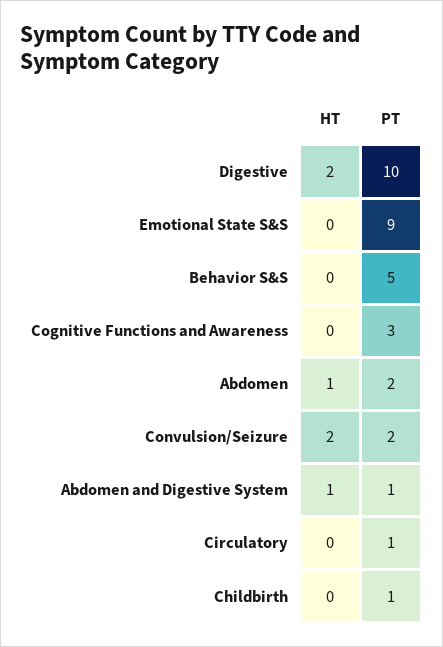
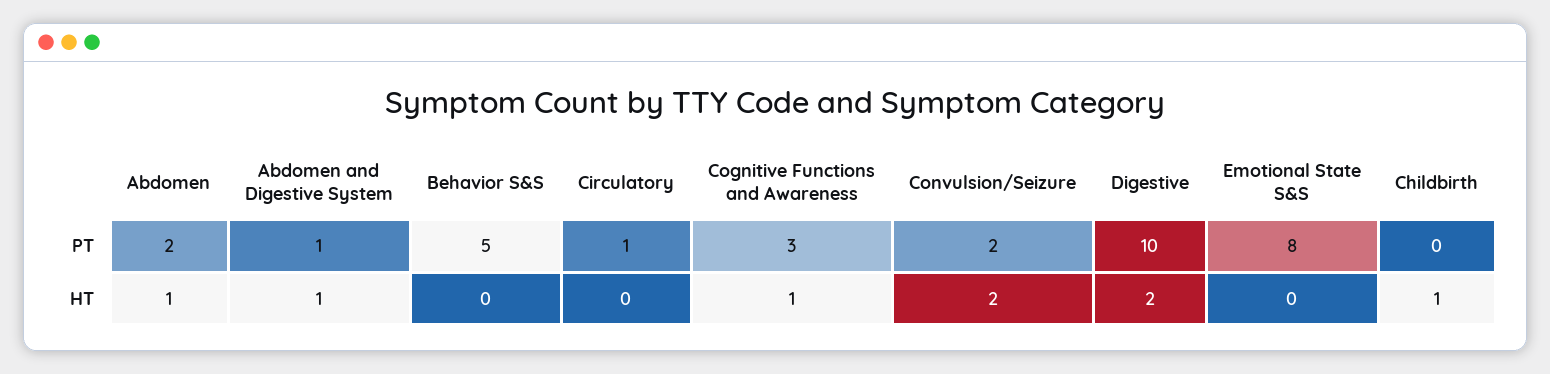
  {
    "HT": {
      "Digestive": 2,
      "Emotional State S&S": 0,
      "Behavior S&S": 0,
-     "Cognitive Functions and Awareness": 0,
+     "Cognitive Functions and Awareness": 1,
      "Abdomen": 1,
      "Convulsion/Seizure": 2,
      "Abdomen and Digestive System": 1,
      "Circulatory": 0,
-     "Childbirth": 0
+     "Childbirth": 1
    },
    "PT": {
      "Digestive": 10,
-     "Emotional State S&S": 9,
+     "Emotional State S&S": 8,
      "Behavior S&S": 5,
      "Cognitive Functions and Awareness": 3,
      "Abdomen": 2,
      "Convulsion/Seizure": 2,
      "Abdomen and Digestive System": 1,
      "Circulatory": 1,
-     "Childbirth": 1
+     "Childbirth": 0
    }
  }

